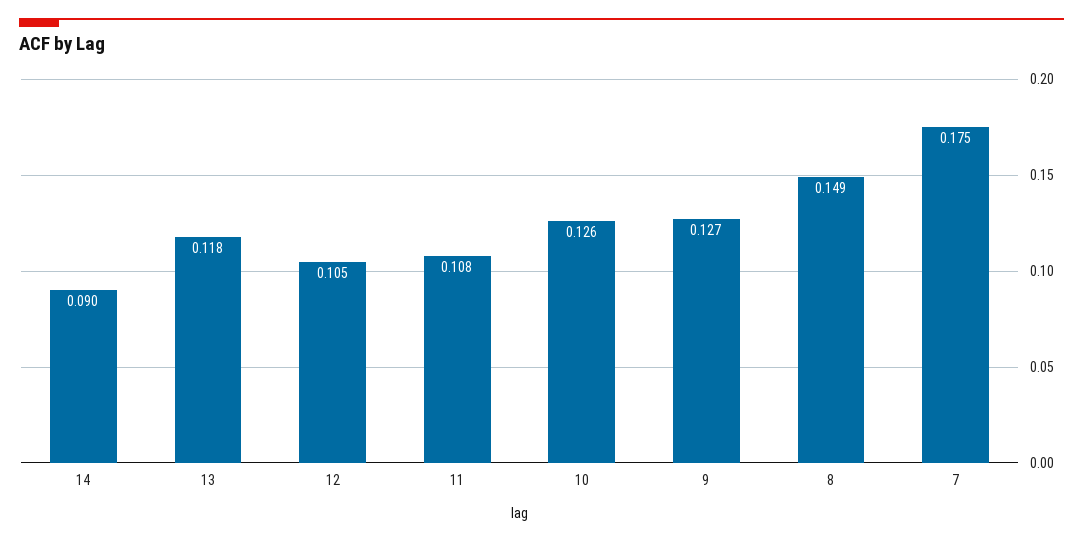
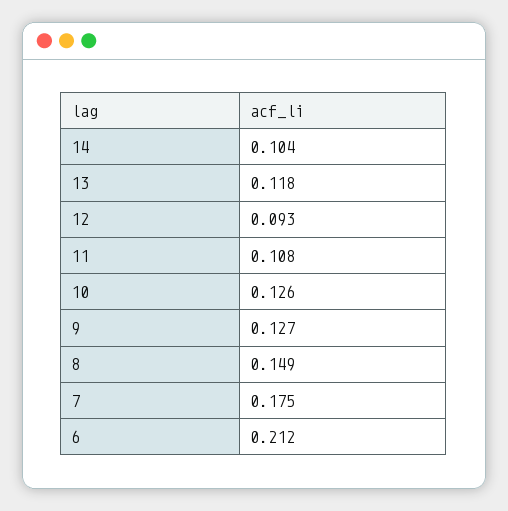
  {
-   "14": 0.09,
+   "14": 0.104,
    "13": 0.118,
-   "12": 0.105,
+   "12": 0.093,
    "11": 0.108,
    "10": 0.126,
    "9": 0.127,
    "8": 0.149,
-   "7": 0.175
+   "7": 0.175,
+   "6": 0.212
  }

